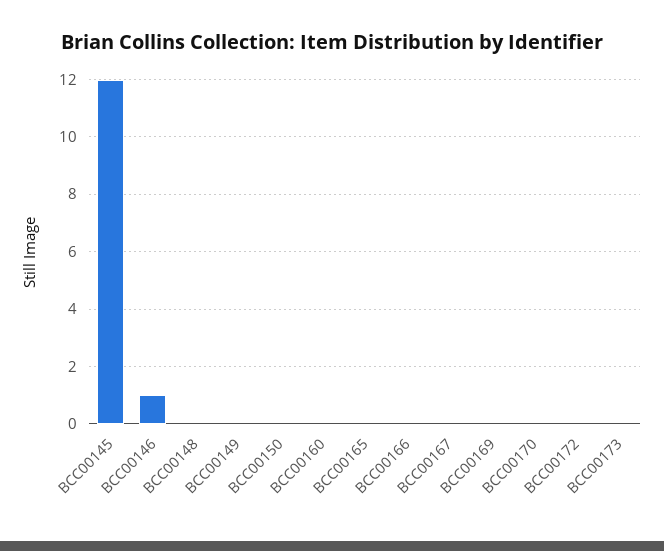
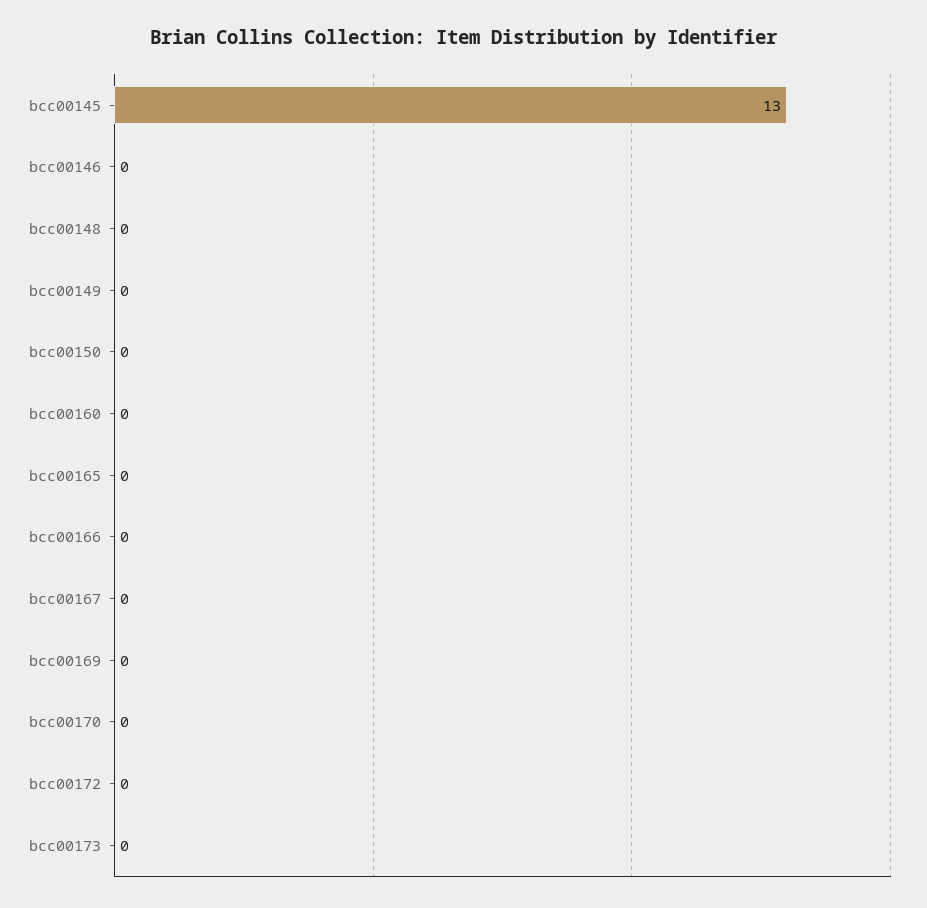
  {
-   "BCC00145": 12,
+   "BCC00145": 13,
-   "BCC00146": 1,
+   "BCC00146": 0,
    "BCC00148": 0,
    "BCC00149": 0,
    "BCC00150": 0,
    "BCC00160": 0,
    "BCC00165": 0,
    "BCC00166": 0,
    "BCC00167": 0,
    "BCC00169": 0,
    "BCC00170": 0,
    "BCC00172": 0,
    "BCC00173": 0
  }

